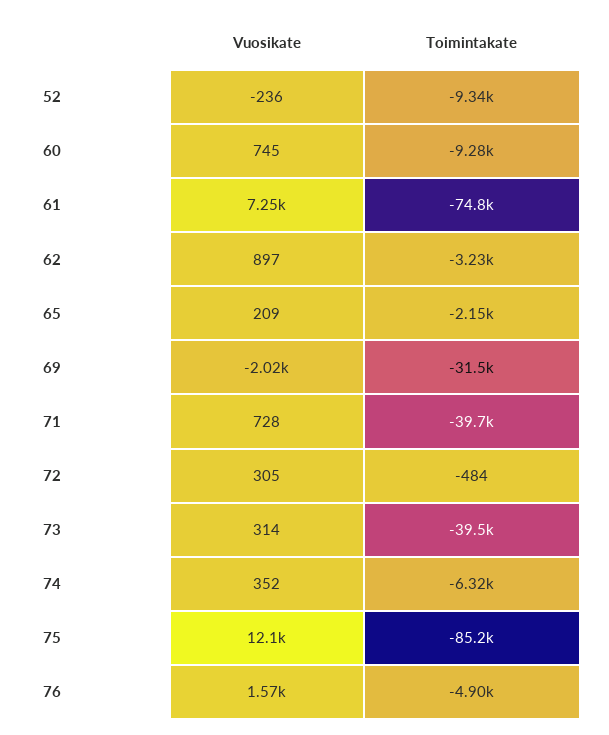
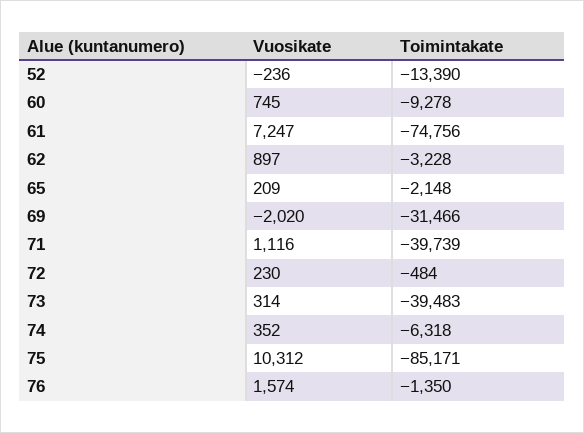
  {
    "Vuosikate": {
      "52": -236,
      "60": 745,
      "61": 7247,
      "62": 897,
      "65": 209,
      "69": -2020,
-     "71": 728,
+     "71": 1116,
-     "72": 305,
+     "72": 230,
      "73": 314,
      "74": 352,
-     "75": 12100,
+     "75": 10312,
      "76": 1574
    },
    "Toimintakate": {
-     "52": -9340,
+     "52": -13390,
      "60": -9278,
      "61": -74756,
      "62": -3228,
      "65": -2148,
      "69": -31466,
      "71": -39739,
      "72": -484,
      "73": -39483,
      "74": -6318,
      "75": -85171,
-     "76": -4900
+     "76": -1350
    }
  }

